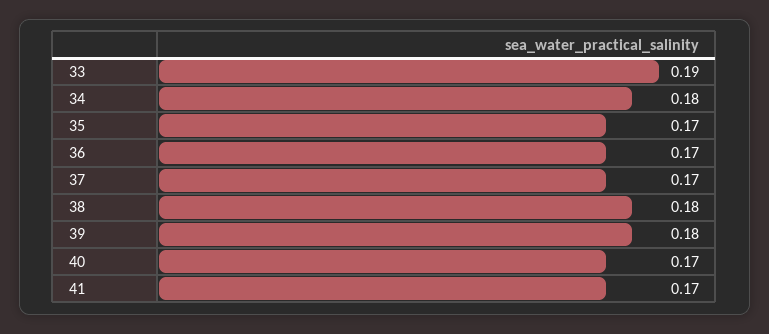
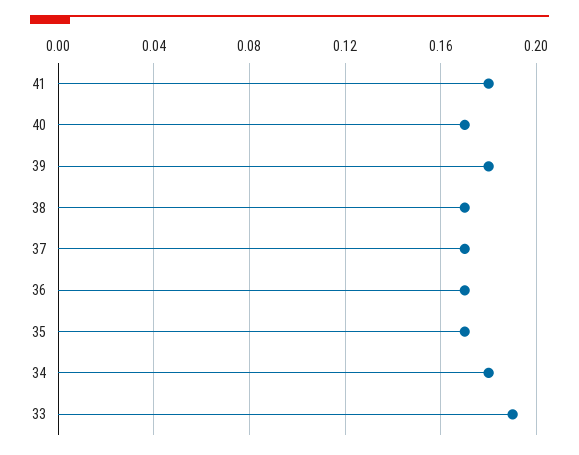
  {
    "33": 0.19,
    "34": 0.18,
    "35": 0.17,
    "36": 0.17,
    "37": 0.17,
-   "38": 0.18,
+   "38": 0.17,
    "39": 0.18,
    "40": 0.17,
-   "41": 0.17
+   "41": 0.18
  }

